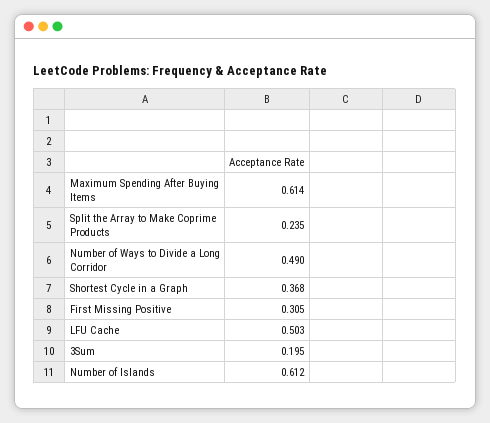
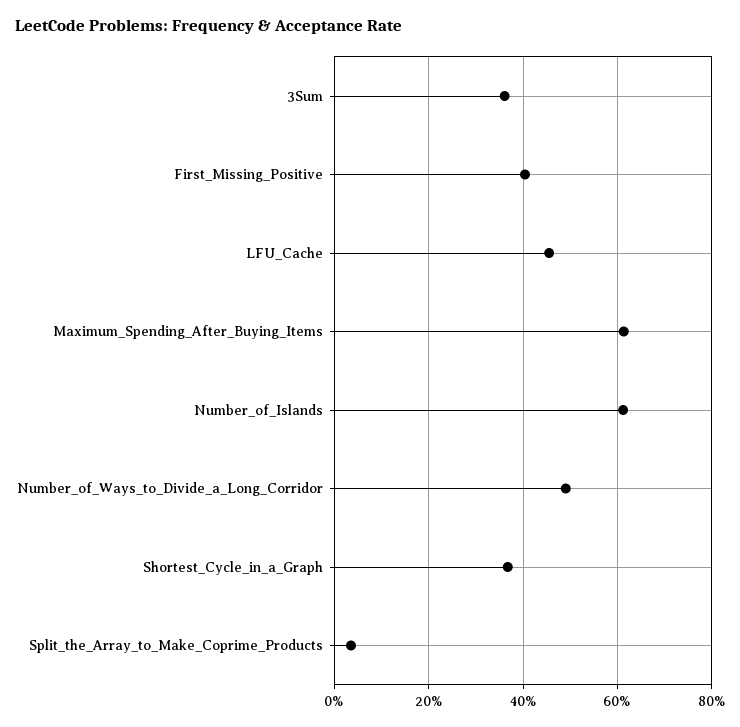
  {
    "Maximum Spending After Buying Items": 0.614,
-   "Split the Array to Make Coprime Products": 0.235,
+   "Split the Array to Make Coprime Products": 0.04,
    "Number of Ways to Divide a Long Corridor": 0.49,
    "Shortest Cycle in a Graph": 0.368,
-   "First Missing Positive": 0.305,
+   "First Missing Positive": 0.4,
-   "LFU Cache": 0.503,
+   "LFU Cache": 0.46,
-   "3Sum": 0.195,
+   "3Sum": 0.36,
    "Number of Islands": 0.612
  }

